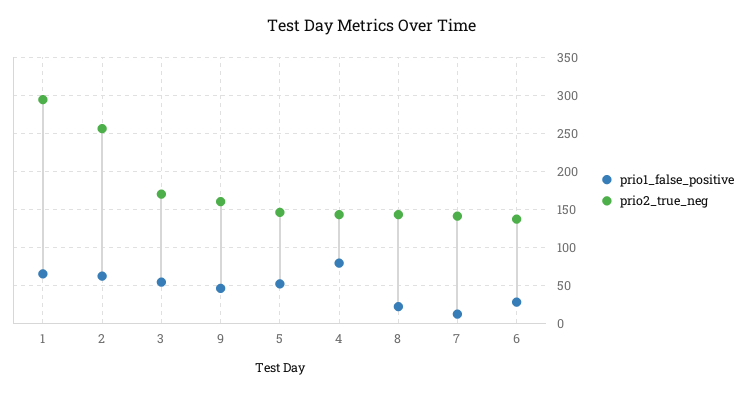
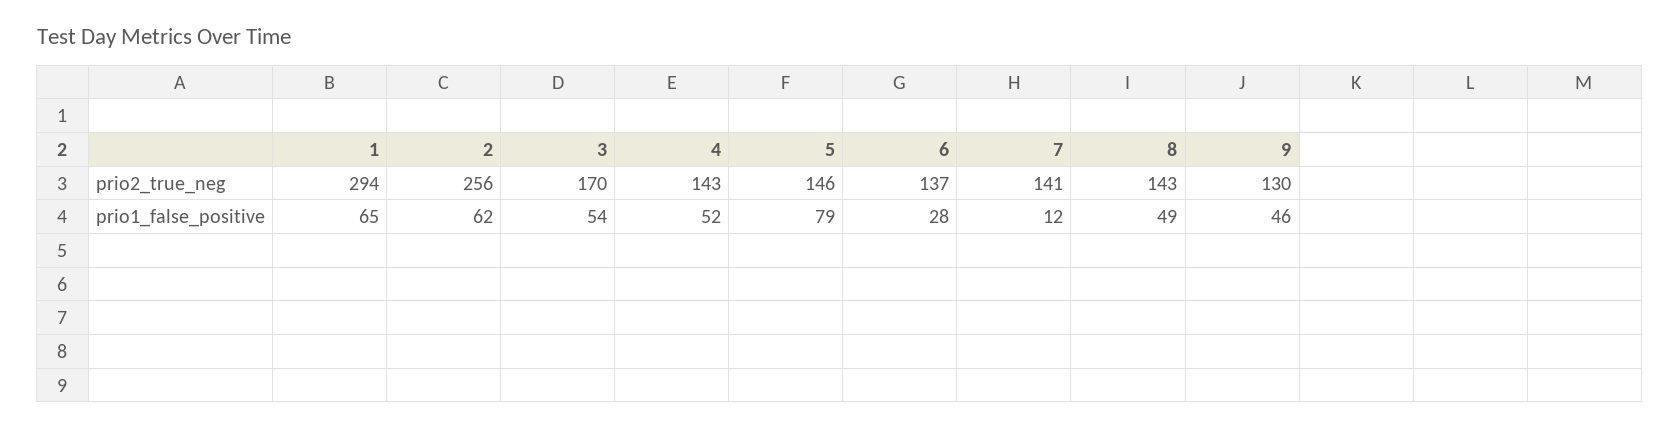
  {
    "prio1_false_positive": {
      "1": 65,
      "2": 62,
      "3": 54,
      "9": 46,
-     "5": 50,
+     "5": 79,
-     "4": 80,
+     "4": 52,
-     "8": 20,
+     "8": 49,
      "7": 12,
      "6": 28
    },
    "prio2_true_neg": {
      "1": 294,
      "2": 256,
      "3": 170,
-     "9": 160,
+     "9": 130,
      "5": 146,
      "4": 143,
      "8": 143,
      "7": 141,
      "6": 137
    }
  }

